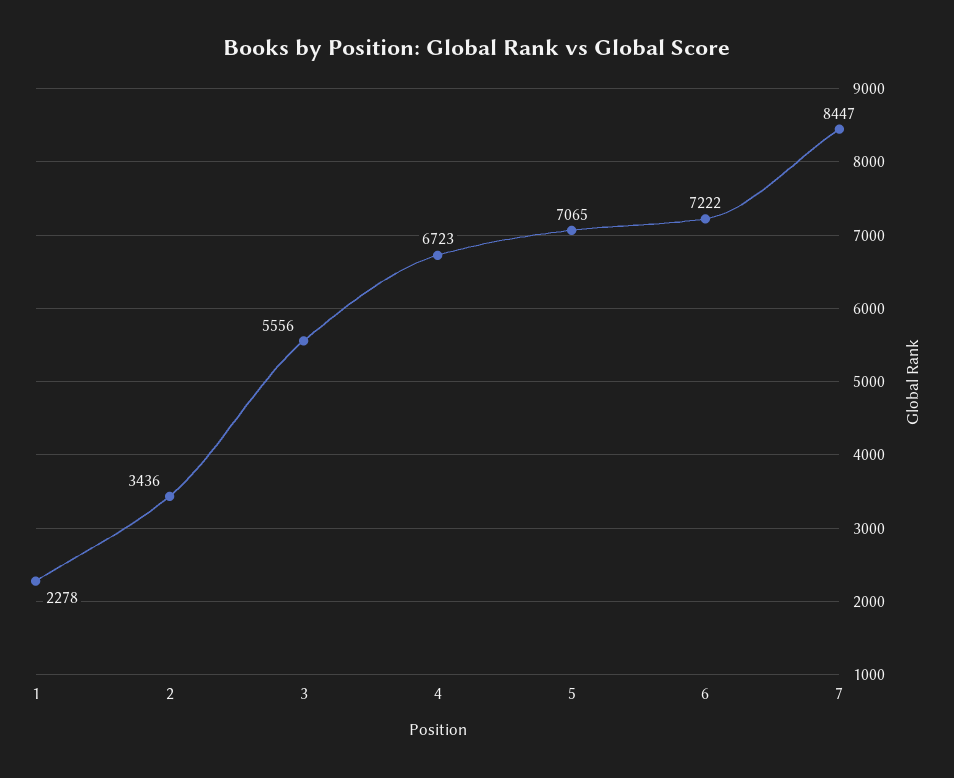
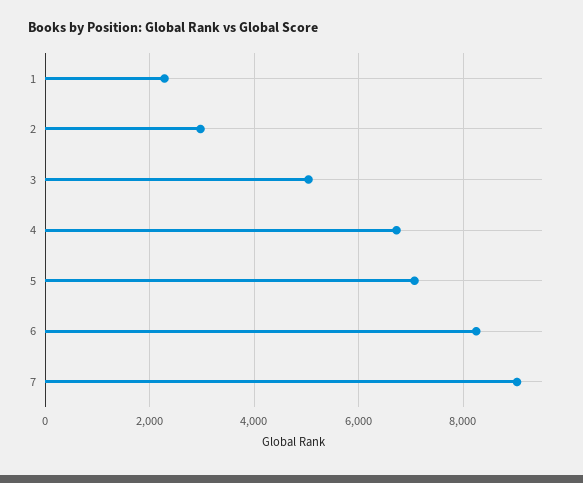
  {
    "1": 2278,
-   "2": 3436,
+   "2": 3000,
-   "3": 5556,
+   "3": 5000,
    "4": 6723,
    "5": 7065,
-   "6": 7222,
+   "6": 8200,
-   "7": 8447
+   "7": 9000
  }

